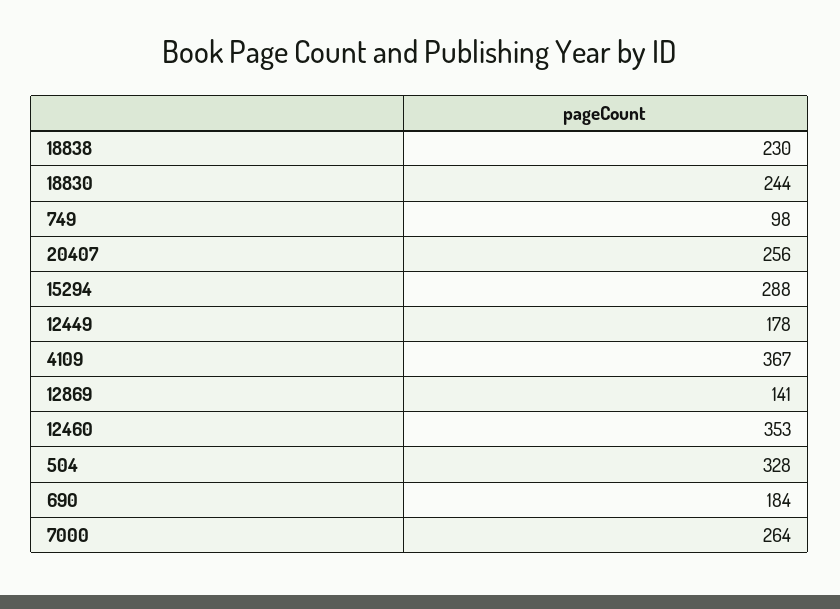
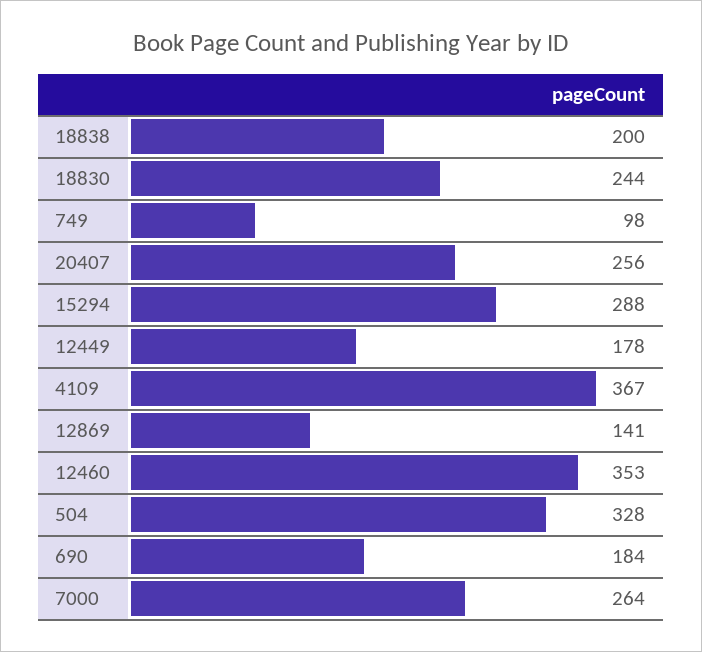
  {
-   "18838": 230,
+   "18838": 200,
    "18830": 244,
    "749": 98,
    "20407": 256,
    "15294": 288,
    "12449": 178,
    "4109": 367,
    "12869": 141,
    "12460": 353,
    "504": 328,
    "690": 184,
    "7000": 264
  }

